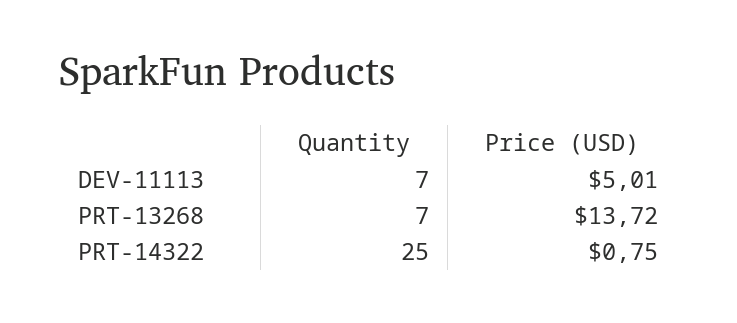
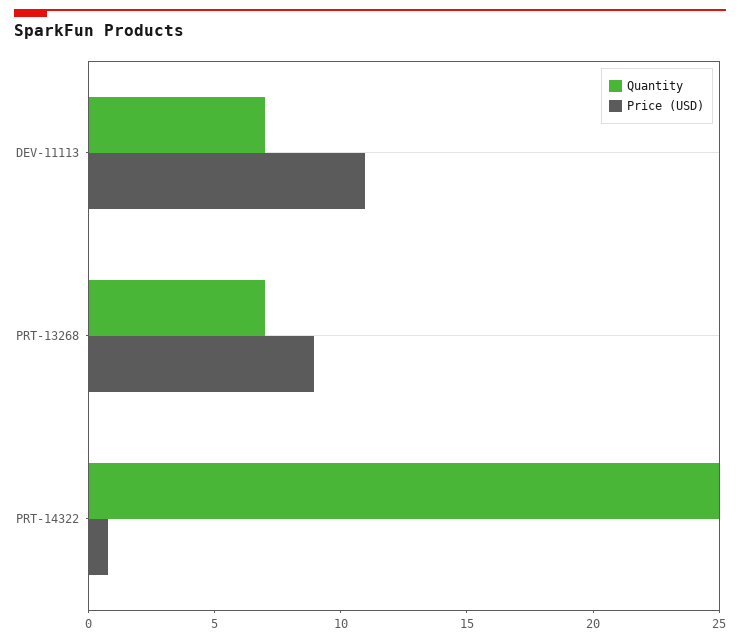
  {
    "Quantity": {
      "DEV-11113": 7,
      "PRT-13268": 7,
      "PRT-14322": 25
    },
    "Price (USD)": {
-     "DEV-11113": 5.01,
+     "DEV-11113": 11,
-     "PRT-13268": 13.72,
+     "PRT-13268": 9,
      "PRT-14322": 0.75
    }
  }

